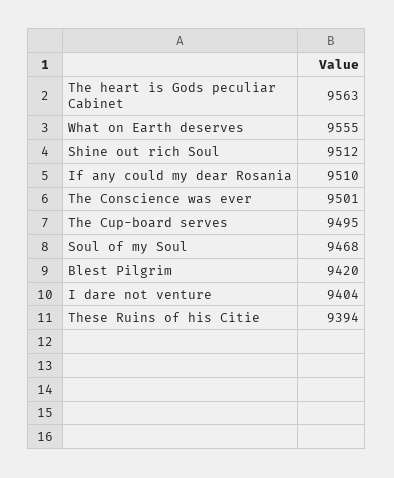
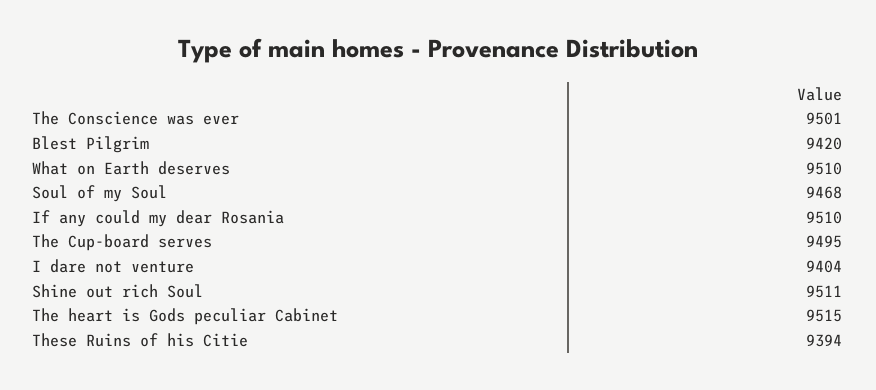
  {
-   "The heart is Gods peculiar Cabinet": 9563,
+   "The heart is Gods peculiar Cabinet": 9515,
-   "What on Earth deserves": 9555,
+   "What on Earth deserves": 9510,
-   "Shine out rich Soul": 9512,
+   "Shine out rich Soul": 9511,
    "If any could my dear Rosania": 9510,
    "The Conscience was ever": 9501,
    "The Cup-board serves": 9495,
    "Soul of my Soul": 9468,
    "Blest Pilgrim": 9420,
    "I dare not venture": 9404,
    "These Ruins of his Citie": 9394
  }

